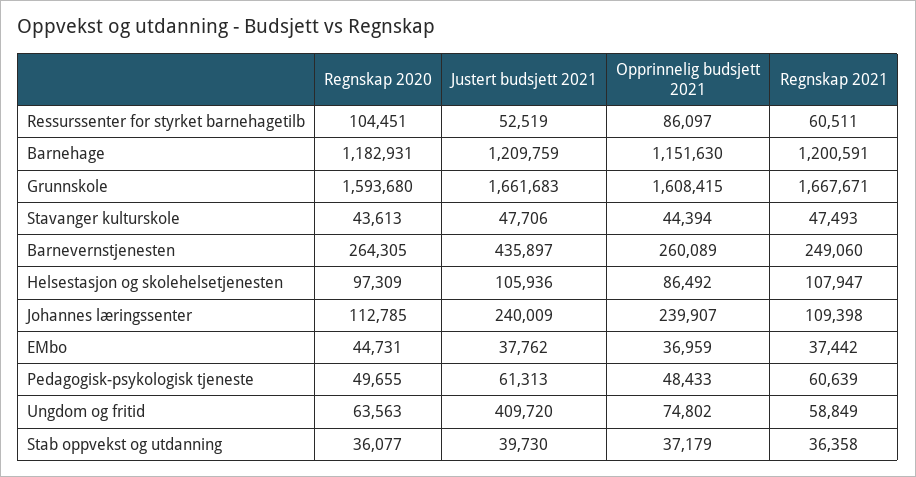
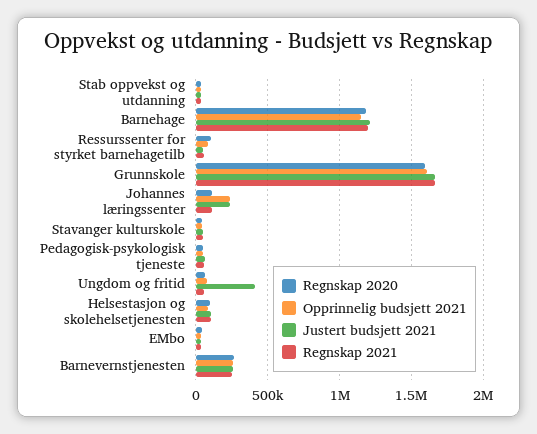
  {
    "Regnskap 2020": {
      "Ressurssenter for styrket barnehagetilb": 104451,
      "Barnehage": 1182931,
      "Grunnskole": 1593680,
      "Stavanger kulturskole": 43613,
      "Barnevernstjenesten": 264305,
      "Helsestasjon og skolehelsetjenesten": 97309,
      "Johannes læringssenter": 112785,
      "EMbo": 44731,
      "Pedagogisk-psykologisk tjeneste": 49655,
      "Ungdom og fritid": 63563,
      "Stab oppvekst og utdanning": 36077
    },
    "Justert budsjett 2021": {
      "Ressurssenter for styrket barnehagetilb": 52519,
      "Barnehage": 1209759,
      "Grunnskole": 1661683,
      "Stavanger kulturskole": 47706,
-     "Barnevernstjenesten": 435897,
+     "Barnevernstjenesten": 250000,
      "Helsestasjon og skolehelsetjenesten": 105936,
      "Johannes læringssenter": 240009,
      "EMbo": 37762,
      "Pedagogisk-psykologisk tjeneste": 61313,
      "Ungdom og fritid": 409720,
      "Stab oppvekst og utdanning": 39730
    },
    "Opprinnelig budsjett 2021": {
      "Ressurssenter for styrket barnehagetilb": 86097,
      "Barnehage": 1151630,
      "Grunnskole": 1608415,
      "Stavanger kulturskole": 44394,
      "Barnevernstjenesten": 260089,
      "Helsestasjon og skolehelsetjenesten": 86492,
      "Johannes læringssenter": 239907,
      "EMbo": 36959,
      "Pedagogisk-psykologisk tjeneste": 48433,
      "Ungdom og fritid": 74802,
      "Stab oppvekst og utdanning": 37179
    },
    "Regnskap 2021": {
      "Ressurssenter for styrket barnehagetilb": 60511,
      "Barnehage": 1200591,
      "Grunnskole": 1667671,
      "Stavanger kulturskole": 47493,
      "Barnevernstjenesten": 249060,
      "Helsestasjon og skolehelsetjenesten": 107947,
      "Johannes læringssenter": 109398,
      "EMbo": 37442,
      "Pedagogisk-psykologisk tjeneste": 60639,
      "Ungdom og fritid": 58849,
      "Stab oppvekst og utdanning": 36358
    }
  }

